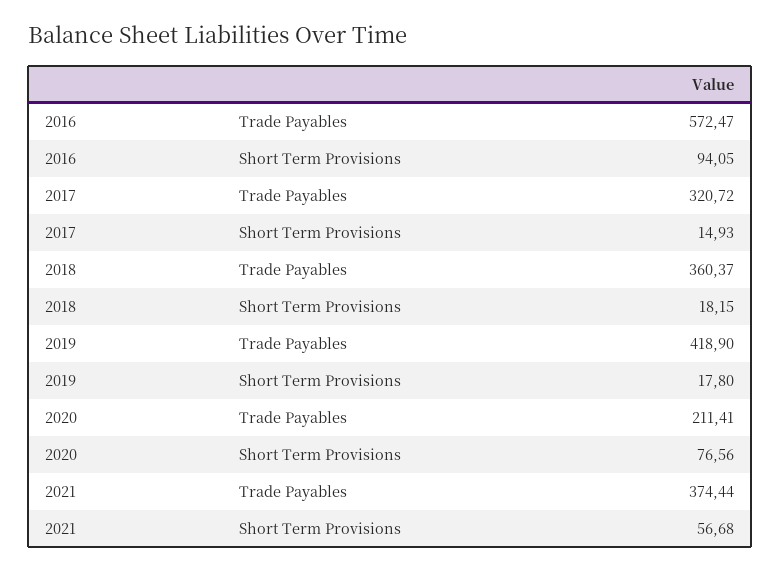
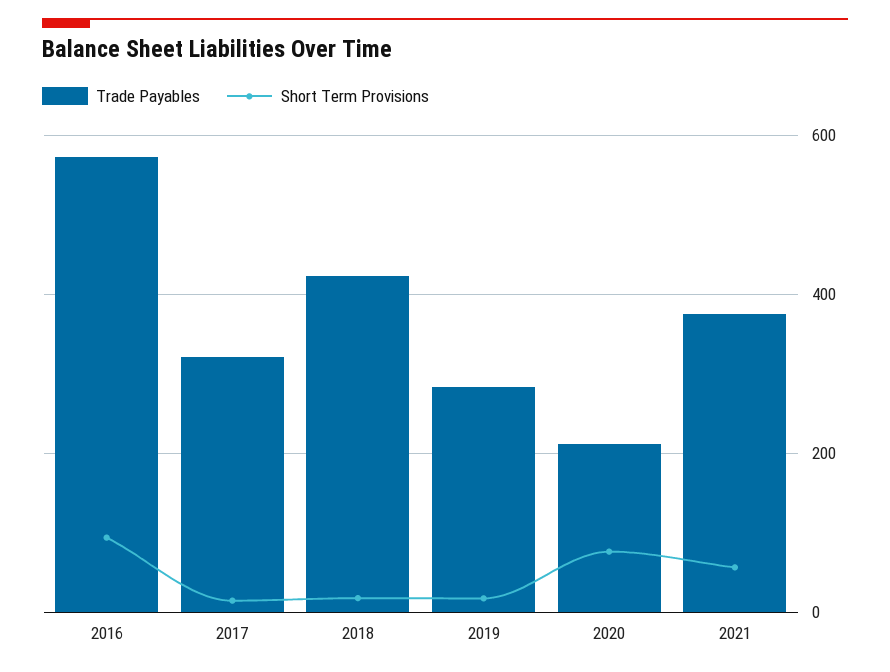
  {
    "Trade Payables": {
      "2016": 572.47,
      "2017": 320.72,
-     "2018": 360.37,
+     "2018": 420,
-     "2019": 418.9,
+     "2019": 280,
      "2020": 211.41,
      "2021": 374.44
    },
    "Short Term Provisions": {
      "2016": 94.05,
      "2017": 14.93,
      "2018": 18.15,
      "2019": 17.8,
      "2020": 76.56,
      "2021": 56.68
    }
  }

